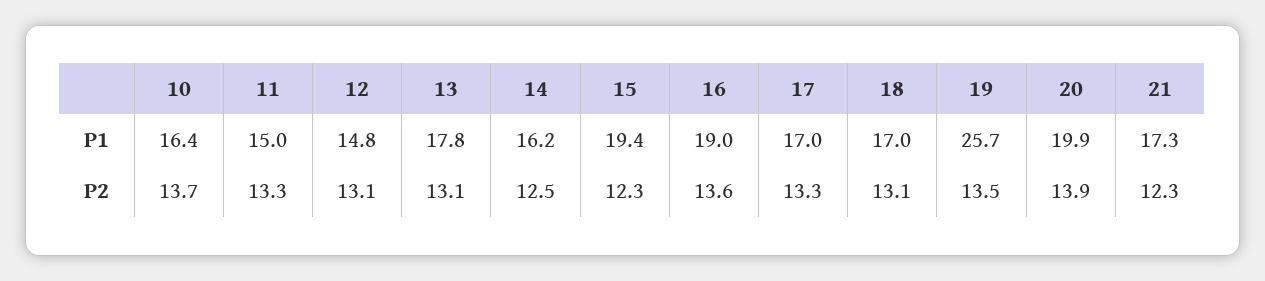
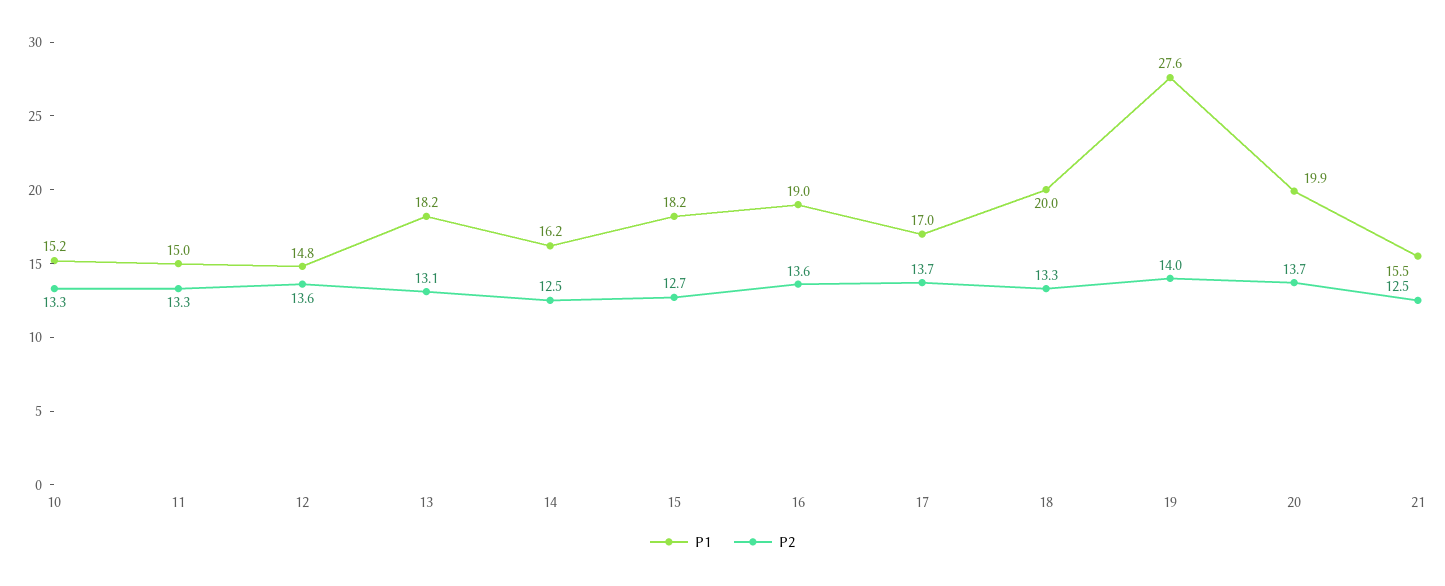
  {
    "P1": {
-     "10": 16.4,
+     "10": 15.2,
      "11": 15,
      "12": 14.8,
-     "13": 17.8,
+     "13": 18.2,
      "14": 16.2,
-     "15": 19.4,
+     "15": 18.2,
      "16": 19,
      "17": 17,
-     "18": 17,
+     "18": 20,
-     "19": 25.7,
+     "19": 27.6,
      "20": 19.9,
-     "21": 17.3
+     "21": 15.5
    },
    "P2": {
-     "10": 13.7,
+     "10": 13.3,
      "11": 13.3,
-     "12": 13.1,
+     "12": 13.6,
      "13": 13.1,
      "14": 12.5,
-     "15": 12.3,
+     "15": 12.7,
      "16": 13.6,
-     "17": 13.3,
+     "17": 13.7,
-     "18": 13.1,
+     "18": 13.3,
-     "19": 13.5,
+     "19": 14,
-     "20": 13.9,
+     "20": 13.7,
-     "21": 12.3
+     "21": 12.5
    }
  }

